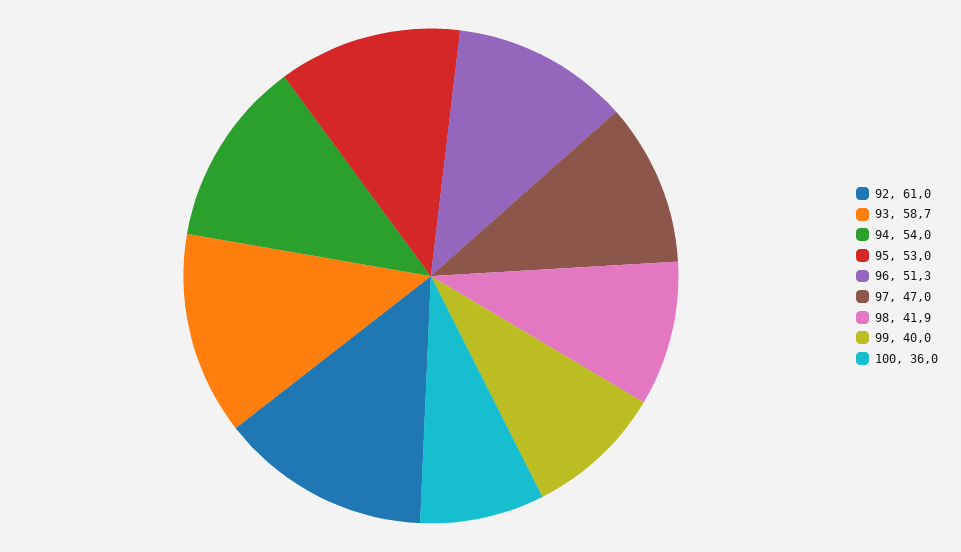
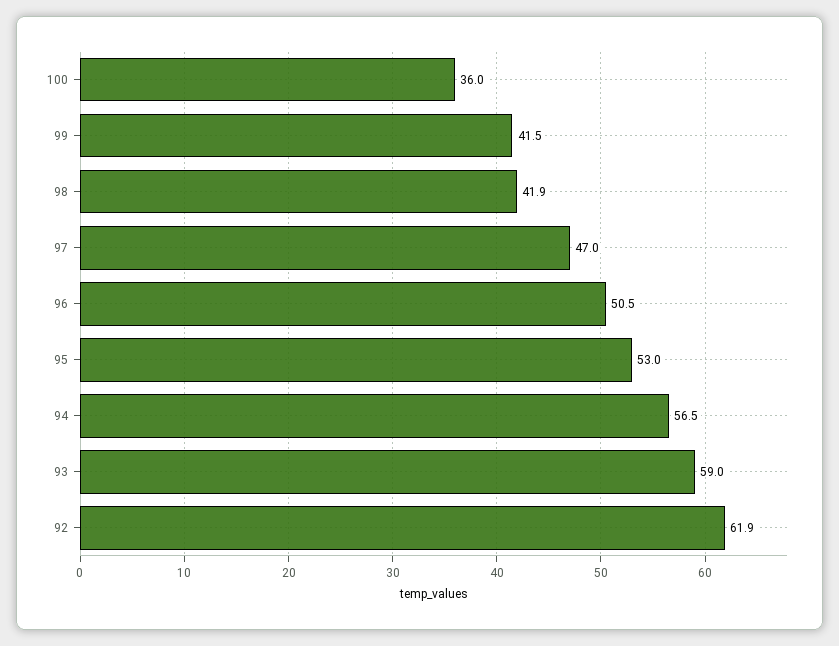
  {
-   "92": 61,
+   "92": 61.9,
-   "93": 58.7,
+   "93": 59,
-   "94": 54,
+   "94": 56.5,
    "95": 53,
-   "96": 51.3,
+   "96": 50.5,
    "97": 47,
    "98": 41.9,
-   "99": 40,
+   "99": 41.5,
    "100": 36
  }

